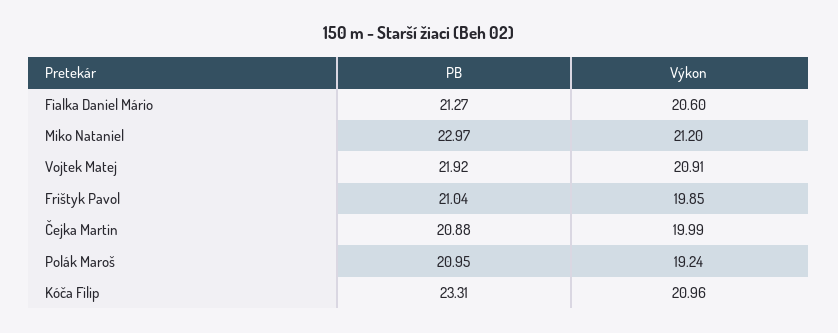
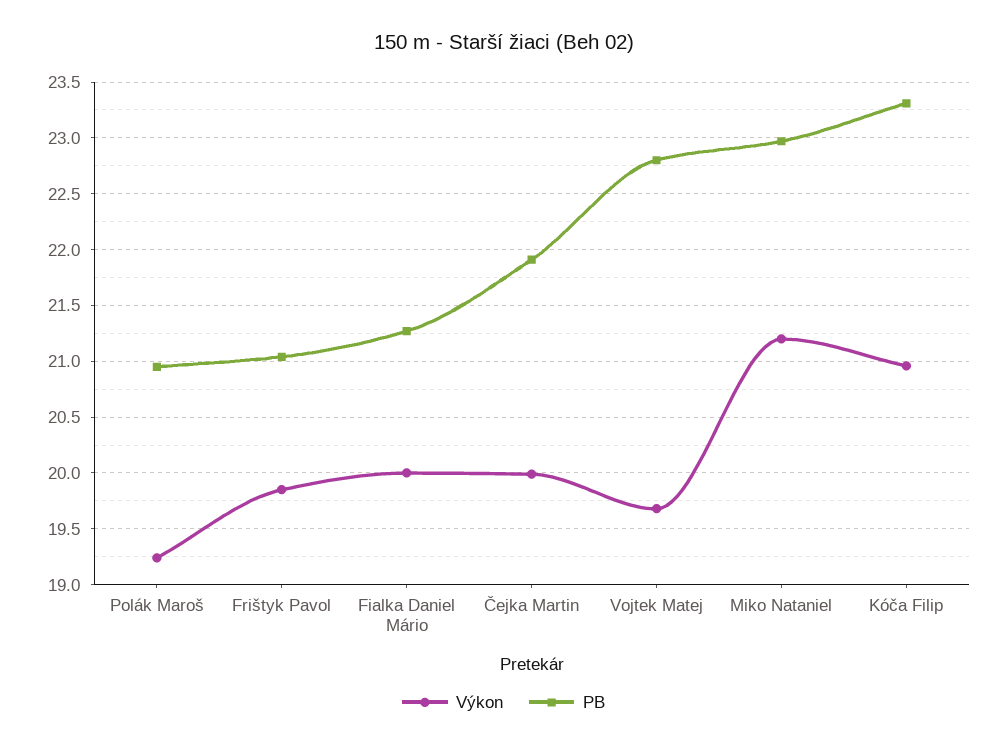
  {
    "PB": {
      "Fialka Daniel Mário": 21.27,
      "Miko Nataniel": 22.97,
-     "Vojtek Matej": 21.92,
+     "Vojtek Matej": 22.8,
      "Frištyk Pavol": 21.04,
-     "Čejka Martin": 20.88,
+     "Čejka Martin": 21.9,
      "Polák Maroš": 20.95,
      "Kóča Filip": 23.31
    },
    "Výkon": {
-     "Fialka Daniel Mário": 20.6,
+     "Fialka Daniel Mário": 20,
      "Miko Nataniel": 21.2,
-     "Vojtek Matej": 20.91,
+     "Vojtek Matej": 19.7,
      "Frištyk Pavol": 19.85,
      "Čejka Martin": 19.99,
      "Polák Maroš": 19.24,
      "Kóča Filip": 20.96
    }
  }

